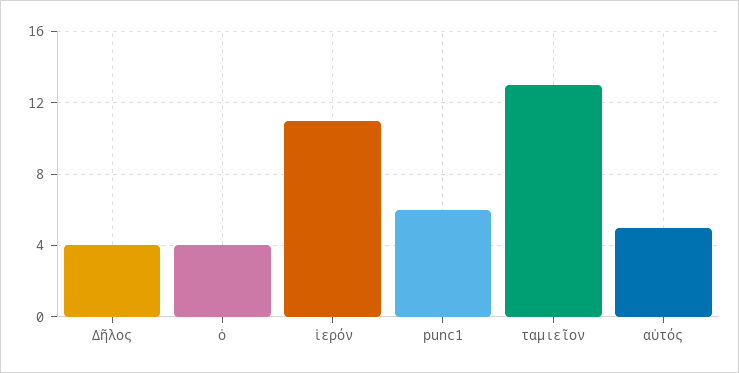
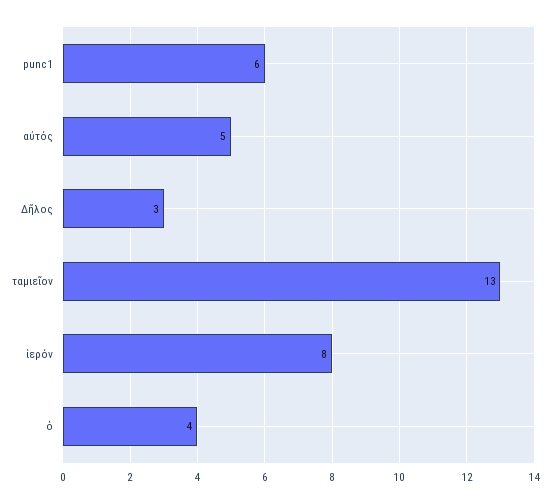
  {
-   "Δῆλος": 4,
+   "Δῆλος": 3,
    "ὁ": 4,
-   "ἱερόν": 11,
+   "ἱερόν": 8,
    "punc1": 6,
    "ταμιεῖον": 13,
    "αὐτός": 5
  }

